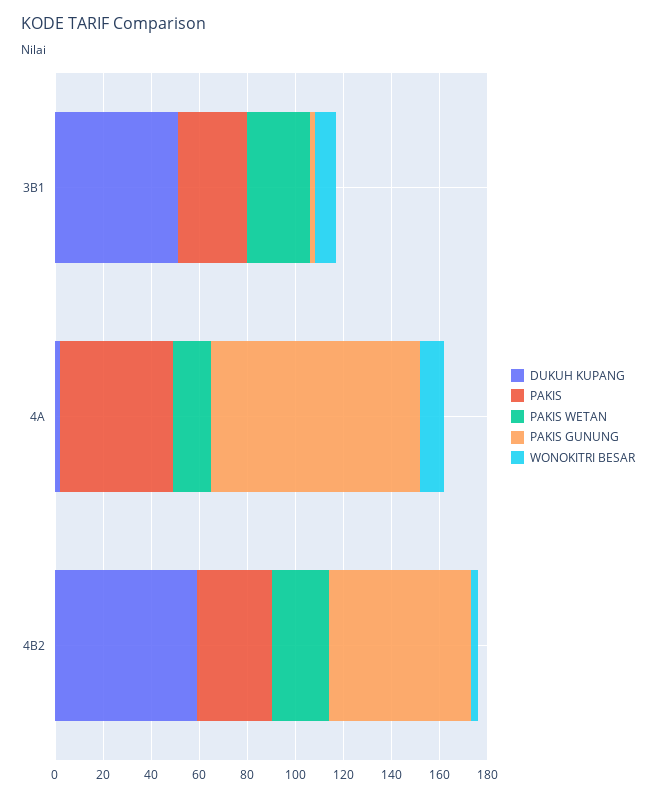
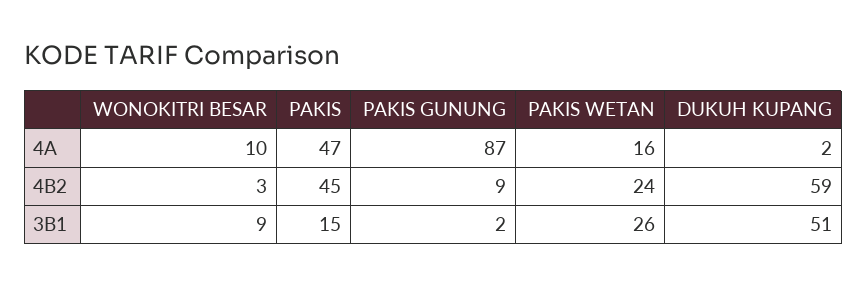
  {
    "DUKUH KUPANG": {
      "3B1": 51,
      "4A": 2,
      "4B2": 59
    },
    "PAKIS": {
-     "3B1": 30,
+     "3B1": 15,
      "4A": 47,
-     "4B2": 30
+     "4B2": 45
    },
    "PAKIS WETAN": {
      "3B1": 26,
      "4A": 16,
      "4B2": 24
    },
    "PAKIS GUNUNG": {
      "3B1": 2,
      "4A": 87,
-     "4B2": 60
+     "4B2": 9
    },
    "WONOKITRI BESAR": {
      "3B1": 9,
      "4A": 10,
      "4B2": 3
    }
  }

